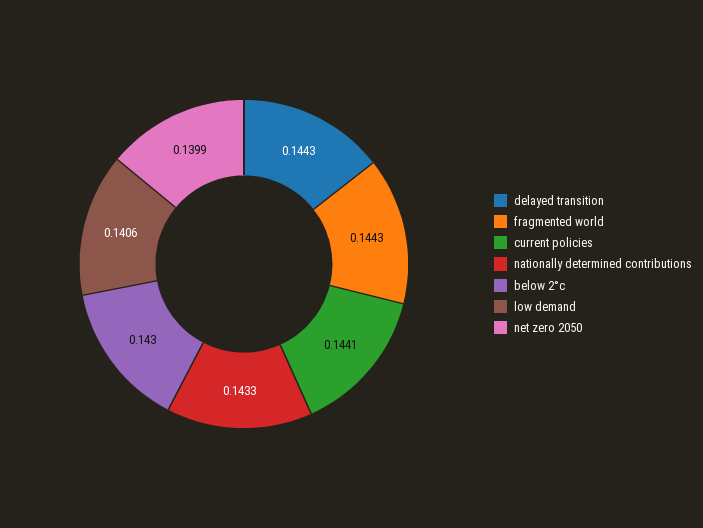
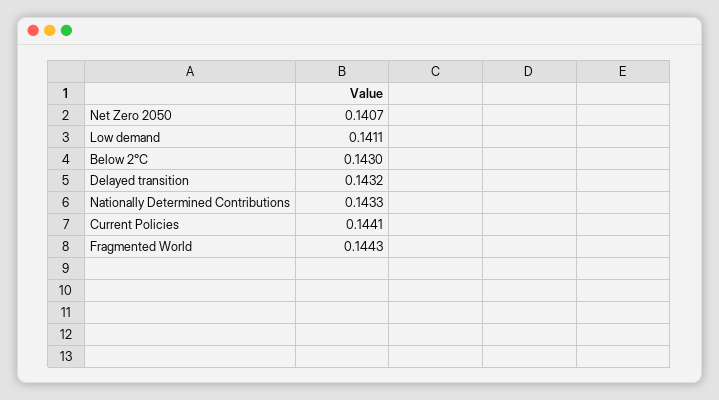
  {
-   "delayed transition": 0.1443,
+   "delayed transition": 0.1432,
    "fragmented world": 0.1443,
    "current policies": 0.1441,
    "nationally determined contributions": 0.1433,
    "below 2°c": 0.143,
-   "low demand": 0.1406,
+   "low demand": 0.1411,
-   "net zero 2050": 0.1399
+   "net zero 2050": 0.1407
  }

